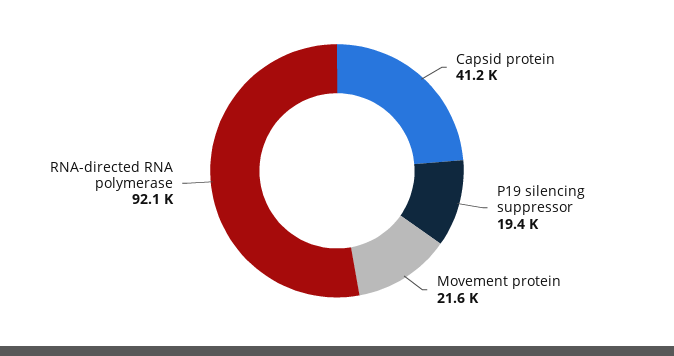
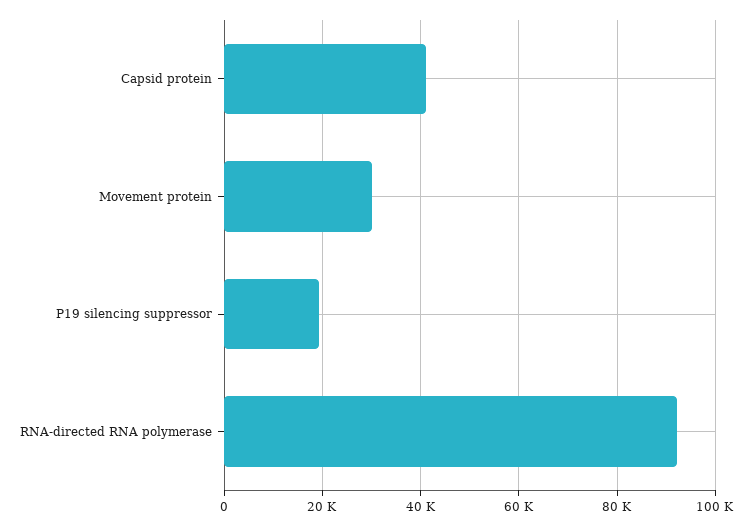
  {
    "Capsid protein": 41200,
    "P19 silencing suppressor": 19400,
-   "Movement protein": 21600,
+   "Movement protein": 30000,
    "RNA-directed RNA polymerase": 92100
  }

